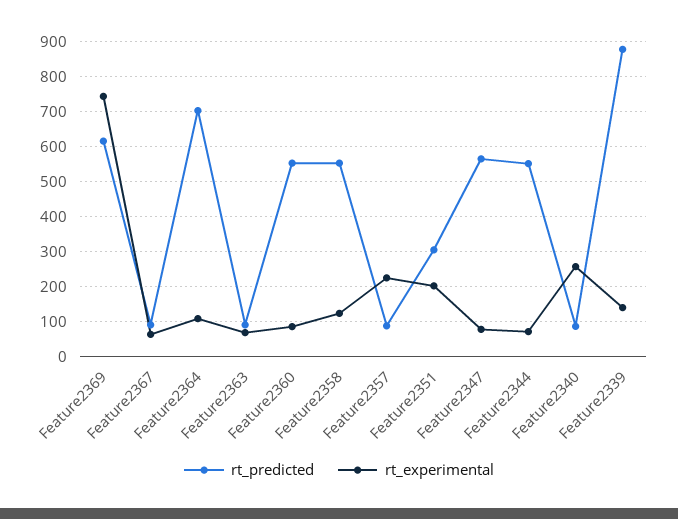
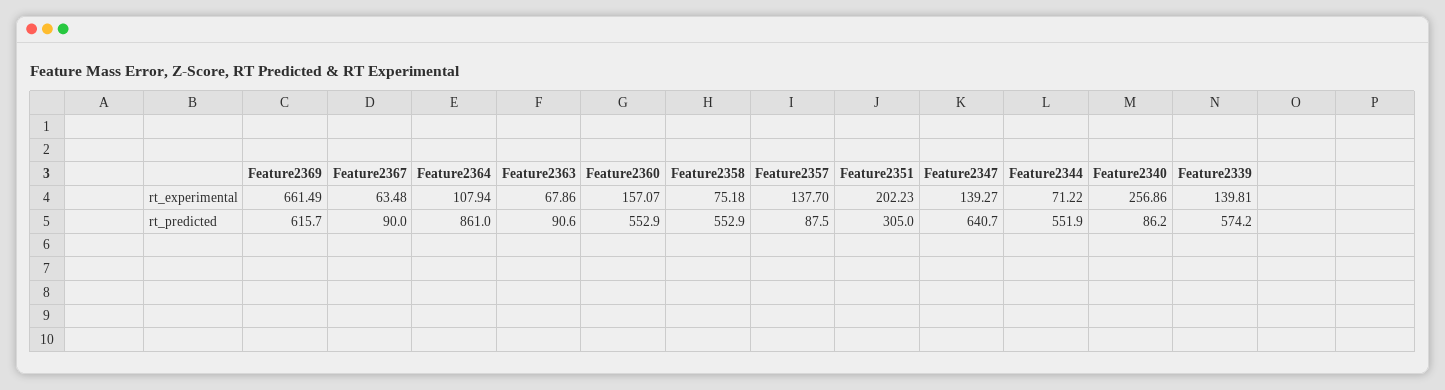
  {
    "rt_predicted": {
      "Feature2369": 615.7,
      "Feature2367": 90,
-     "Feature2364": 700,
+     "Feature2364": 861,
      "Feature2363": 90.6,
      "Feature2360": 552.9,
      "Feature2358": 552.9,
      "Feature2357": 87.5,
      "Feature2351": 305,
-     "Feature2347": 560,
+     "Feature2347": 640.7,
      "Feature2344": 551.9,
      "Feature2340": 86.2,
-     "Feature2339": 880
+     "Feature2339": 574.2
    },
    "rt_experimental": {
-     "Feature2369": 740,
+     "Feature2369": 661.49,
      "Feature2367": 63.48,
      "Feature2364": 107.94,
      "Feature2363": 67.86,
-     "Feature2360": 80,
+     "Feature2360": 157.07,
-     "Feature2358": 120,
+     "Feature2358": 75.18,
-     "Feature2357": 220,
+     "Feature2357": 137.7,
      "Feature2351": 202.23,
-     "Feature2347": 80,
+     "Feature2347": 139.27,
      "Feature2344": 71.22,
      "Feature2340": 256.86,
      "Feature2339": 139.81
    }
  }

